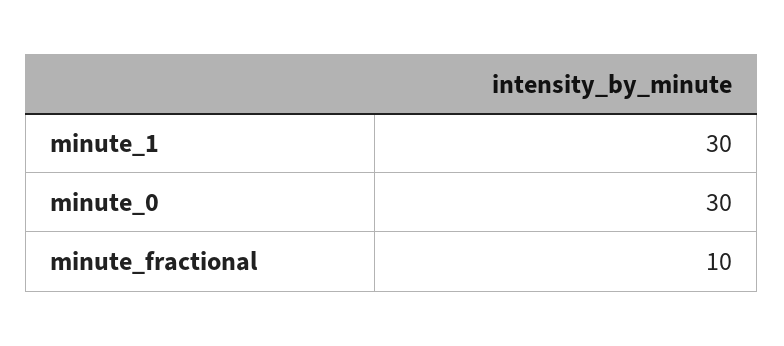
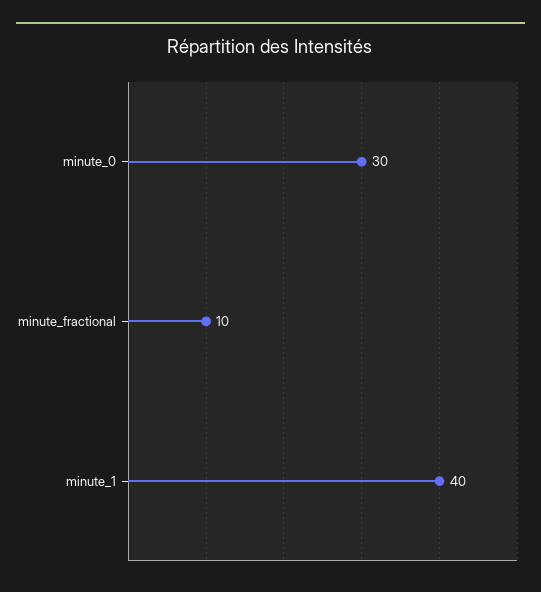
  {
-   "minute_1": 30,
+   "minute_1": 40,
    "minute_0": 30,
    "minute_fractional": 10
  }

